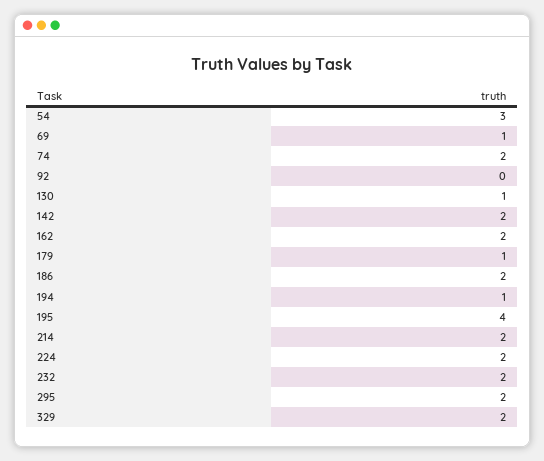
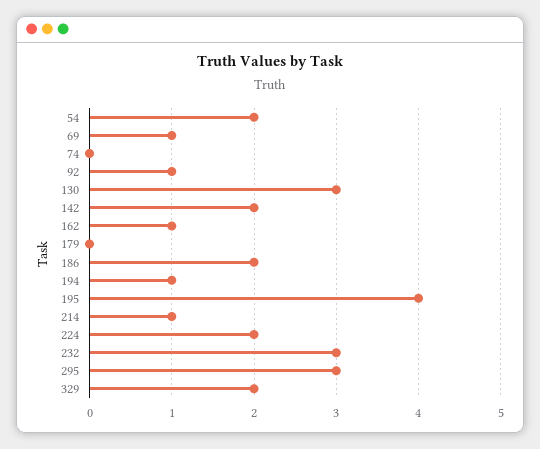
  {
-   "54": 3,
+   "54": 2,
    "69": 1,
-   "74": 2,
+   "74": 0,
-   "92": 0,
+   "92": 1,
-   "130": 1,
+   "130": 3,
    "142": 2,
-   "162": 2,
+   "162": 1,
-   "179": 1,
+   "179": 0,
    "186": 2,
    "194": 1,
    "195": 4,
-   "214": 2,
+   "214": 1,
    "224": 2,
-   "232": 2,
+   "232": 3,
-   "295": 2,
+   "295": 3,
    "329": 2
  }

